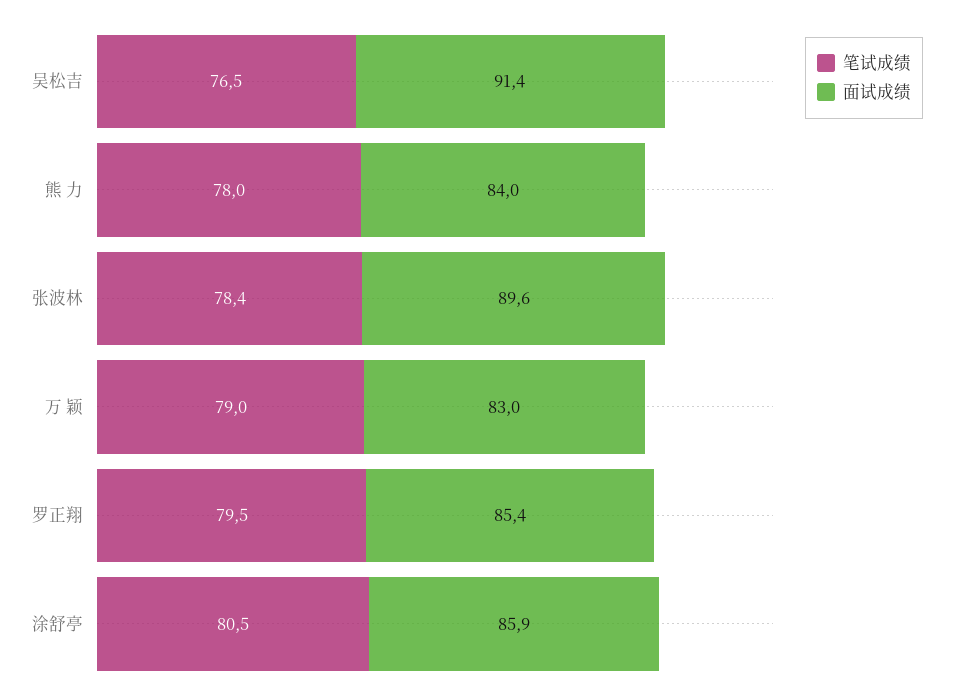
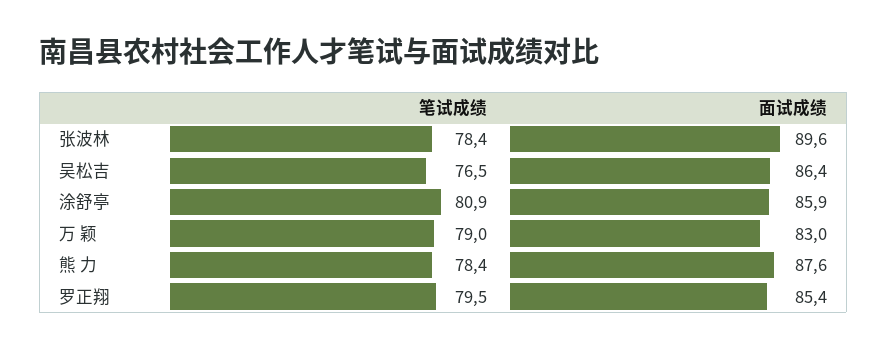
  {
    "笔试成绩": {
      "吴松吉": 76.5,
-     "熊 力": 78,
+     "熊 力": 78.4,
      "张波林": 78.4,
      "万 颖": 79,
      "罗正翔": 79.5,
-     "涂舒亭": 80.5
+     "涂舒亭": 80.9
    },
    "面试成绩": {
-     "吴松吉": 91.4,
+     "吴松吉": 86.4,
-     "熊 力": 84,
+     "熊 力": 87.6,
      "张波林": 89.6,
      "万 颖": 83,
      "罗正翔": 85.4,
      "涂舒亭": 85.9
    }
  }

